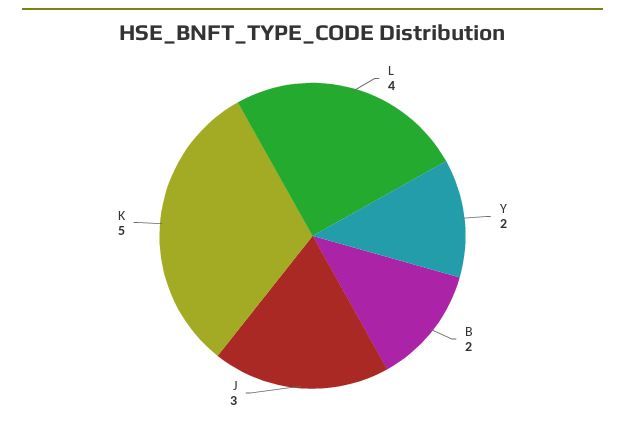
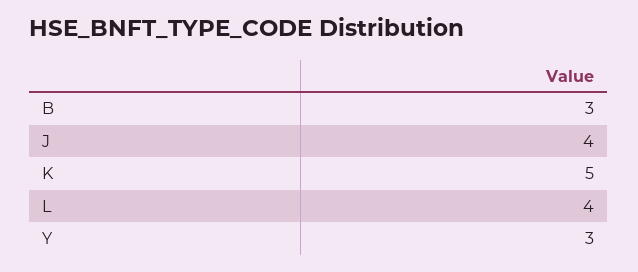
  {
    "L": 4,
-   "Y": 2,
+   "Y": 3,
-   "B": 2,
+   "B": 3,
-   "J": 3,
+   "J": 4,
    "K": 5
  }

